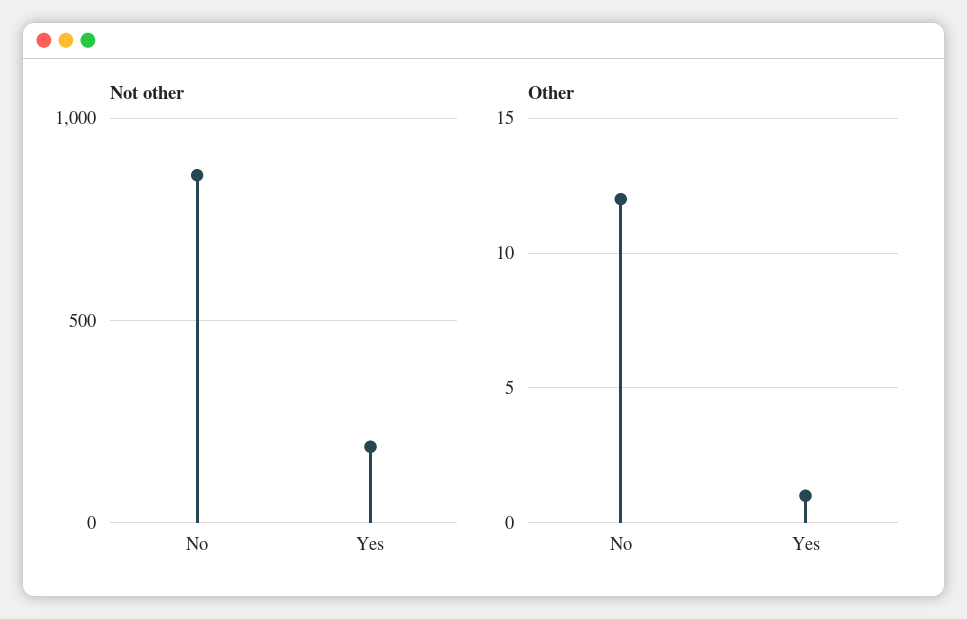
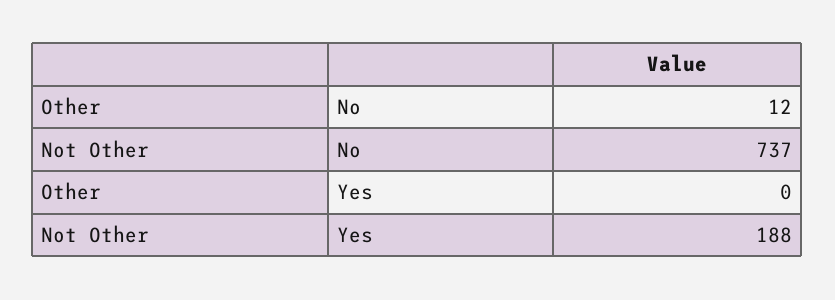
  {
    "Not other": {
-     "No": 850,
+     "No": 737,
      "Yes": 188
    },
    "Other": {
      "No": 12,
-     "Yes": 1
+     "Yes": 0
    }
  }

